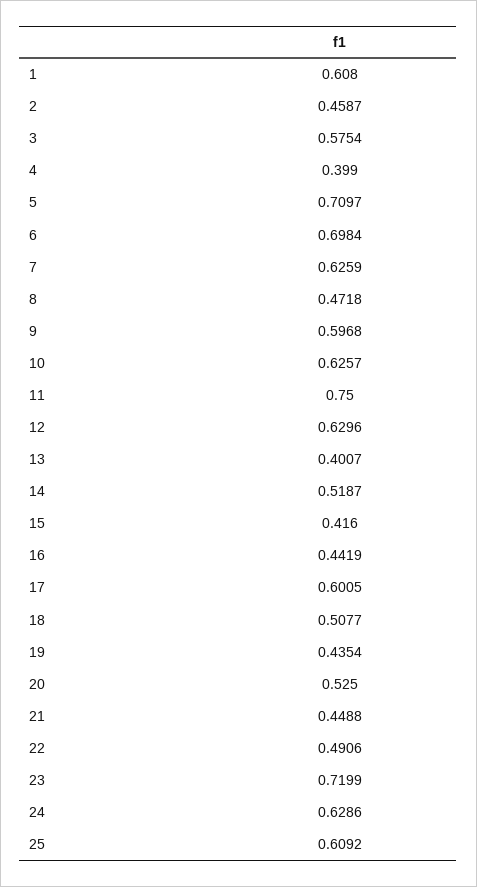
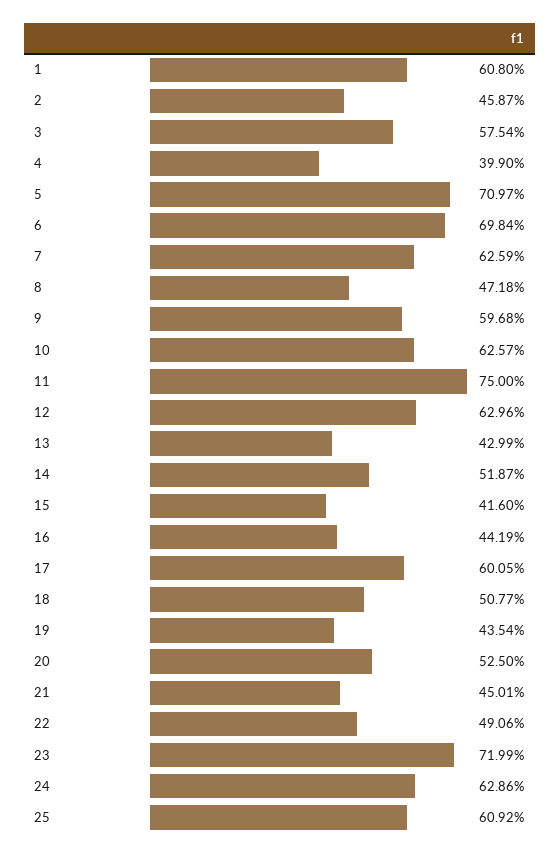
  {
    "1": 0.608,
    "2": 0.4587,
    "3": 0.5754,
    "4": 0.399,
    "5": 0.7097,
    "6": 0.6984,
    "7": 0.6259,
    "8": 0.4718,
    "9": 0.5968,
    "10": 0.6257,
    "11": 0.75,
    "12": 0.6296,
-   "13": 0.4007,
+   "13": 0.4299,
    "14": 0.5187,
    "15": 0.416,
    "16": 0.4419,
    "17": 0.6005,
    "18": 0.5077,
    "19": 0.4354,
    "20": 0.525,
-   "21": 0.4488,
+   "21": 0.4501,
    "22": 0.4906,
    "23": 0.7199,
    "24": 0.6286,
    "25": 0.6092
  }

